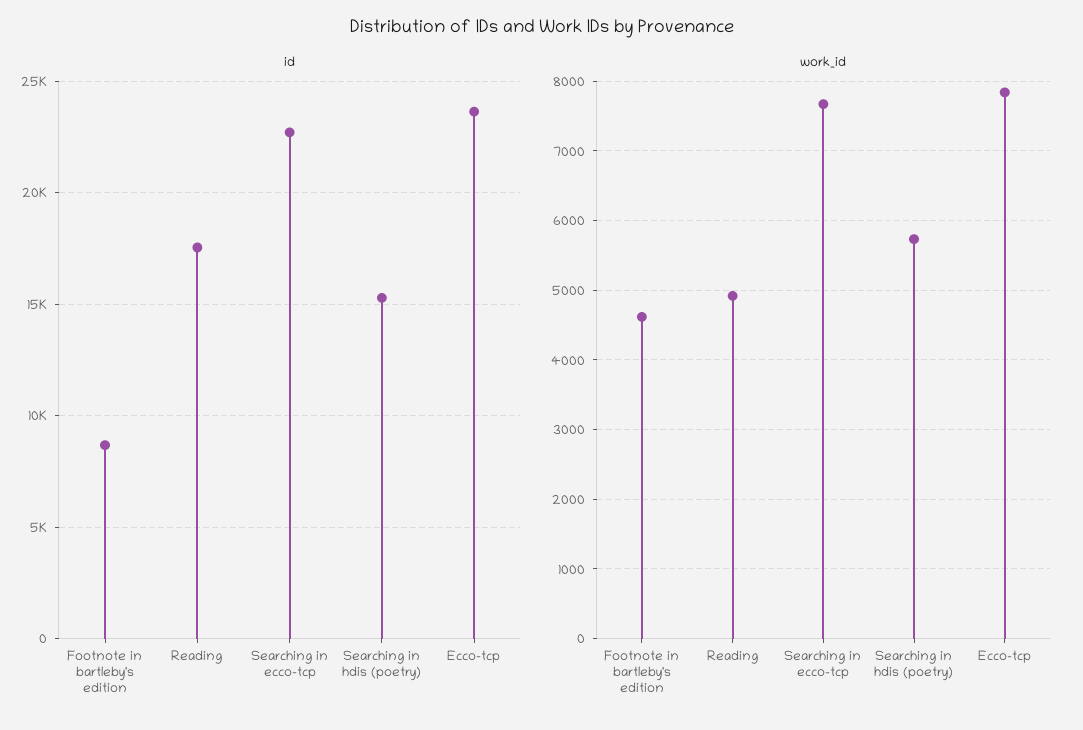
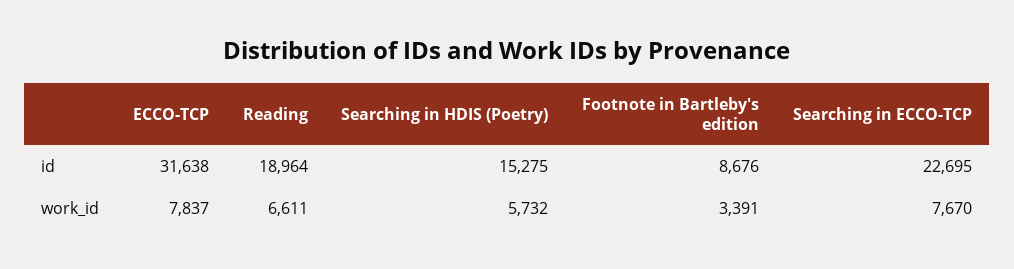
  {
    "id": {
      "Footnote in bartleby's edition": 8676,
-     "Reading": 17500,
+     "Reading": 18964,
      "Searching in ecco-tcp": 22695,
      "Searching in hdis (poetry)": 15275,
-     "Ecco-tcp": 23500
+     "Ecco-tcp": 31638
    },
    "work_id": {
-     "Footnote in bartleby's edition": 4600,
+     "Footnote in bartleby's edition": 3391,
-     "Reading": 4900,
+     "Reading": 6611,
      "Searching in ecco-tcp": 7670,
      "Searching in hdis (poetry)": 5732,
      "Ecco-tcp": 7837
    }
  }

